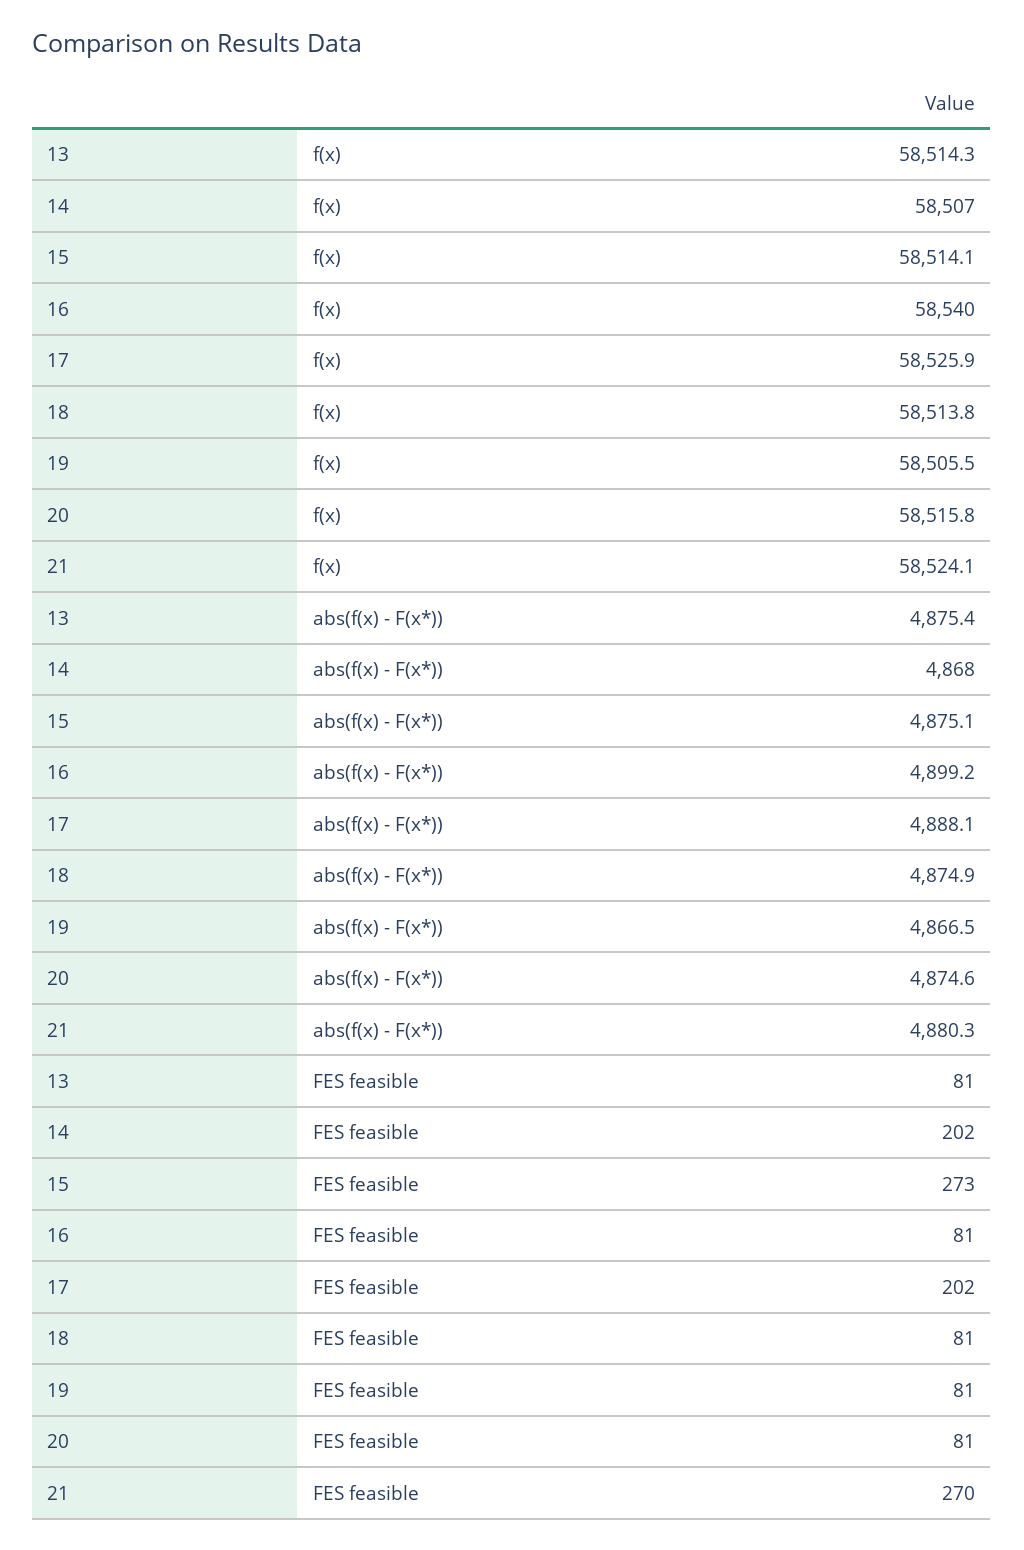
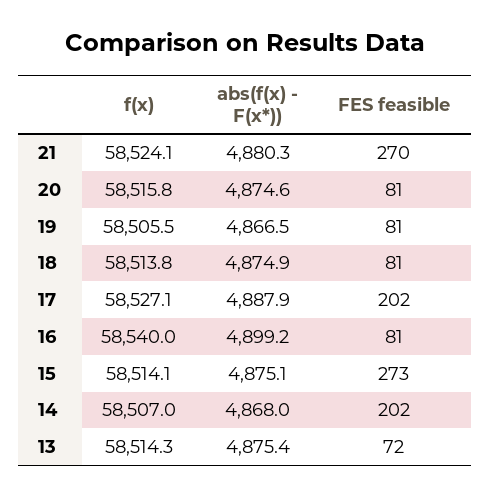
  {
    "13": {
      "f(x)": 58514.3,
      "abs(f(x) - F(x*))": 4875.4,
-     "FES feasible": 81
+     "FES feasible": 72
    },
    "14": {
      "f(x)": 58507,
      "abs(f(x) - F(x*))": 4868,
      "FES feasible": 202
    },
    "15": {
      "f(x)": 58514.1,
      "abs(f(x) - F(x*))": 4875.1,
      "FES feasible": 273
    },
    "16": {
      "f(x)": 58540,
      "abs(f(x) - F(x*))": 4899.2,
      "FES feasible": 81
    },
    "17": {
-     "f(x)": 58525.9,
+     "f(x)": 58527.1,
-     "abs(f(x) - F(x*))": 4888.1,
+     "abs(f(x) - F(x*))": 4887.9,
      "FES feasible": 202
    },
    "18": {
      "f(x)": 58513.8,
      "abs(f(x) - F(x*))": 4874.9,
      "FES feasible": 81
    },
    "19": {
      "f(x)": 58505.5,
      "abs(f(x) - F(x*))": 4866.5,
      "FES feasible": 81
    },
    "20": {
      "f(x)": 58515.8,
      "abs(f(x) - F(x*))": 4874.6,
      "FES feasible": 81
    },
    "21": {
      "f(x)": 58524.1,
      "abs(f(x) - F(x*))": 4880.3,
      "FES feasible": 270
    }
  }

